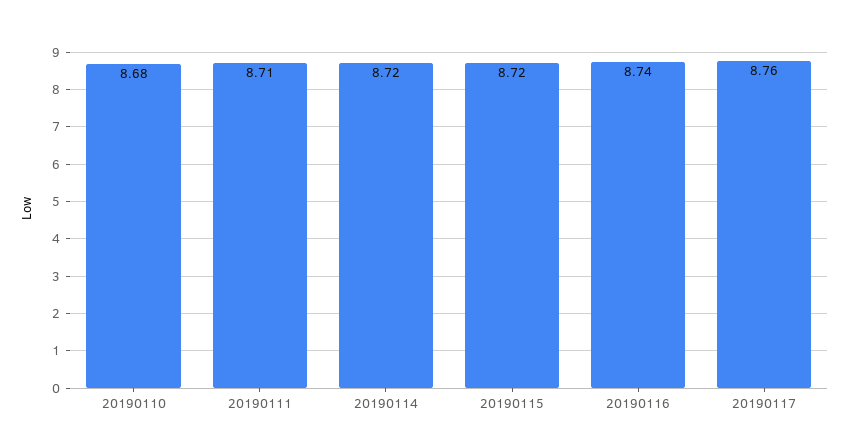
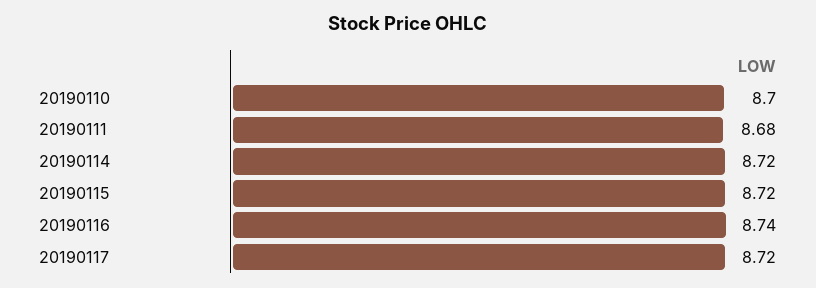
  {
-   "20190110": 8.68,
+   "20190110": 8.7,
-   "20190111": 8.71,
+   "20190111": 8.68,
    "20190114": 8.72,
    "20190115": 8.72,
    "20190116": 8.74,
-   "20190117": 8.76
+   "20190117": 8.72
  }

